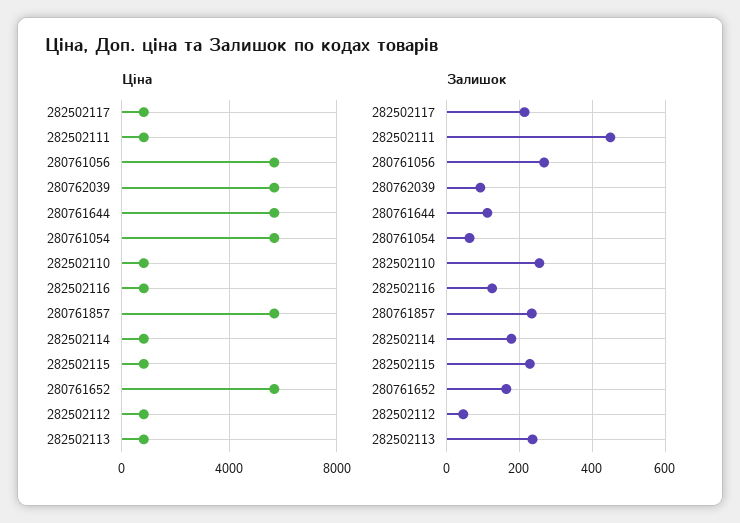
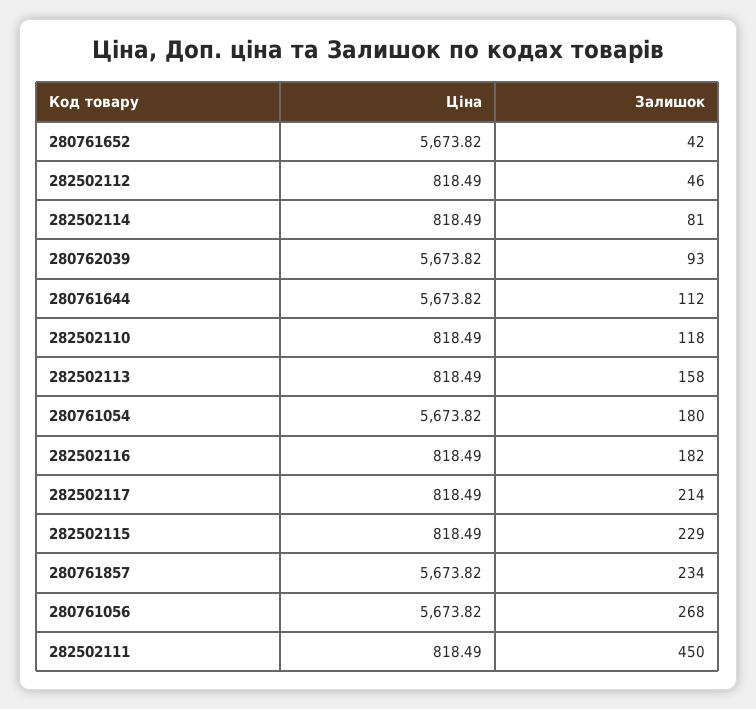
  {
    "Ціна": {
      "282502117": 818.49,
      "282502111": 818.49,
      "280761056": 5673.82,
      "280762039": 5673.82,
      "280761644": 5673.82,
      "280761054": 5673.82,
      "282502110": 818.49,
      "282502116": 818.49,
      "280761857": 5673.82,
      "282502114": 818.49,
      "282502115": 818.49,
      "280761652": 5673.82,
      "282502112": 818.49,
      "282502113": 818.49
    },
    "Залишок": {
      "282502117": 214,
      "282502111": 450,
      "280761056": 268,
      "280762039": 93,
      "280761644": 112,
-     "280761054": 60,
+     "280761054": 180,
-     "282502110": 260,
+     "282502110": 118,
-     "282502116": 120,
+     "282502116": 182,
      "280761857": 234,
-     "282502114": 180,
+     "282502114": 81,
      "282502115": 229,
-     "280761652": 160,
+     "280761652": 42,
      "282502112": 46,
-     "282502113": 240
+     "282502113": 158
    }
  }

